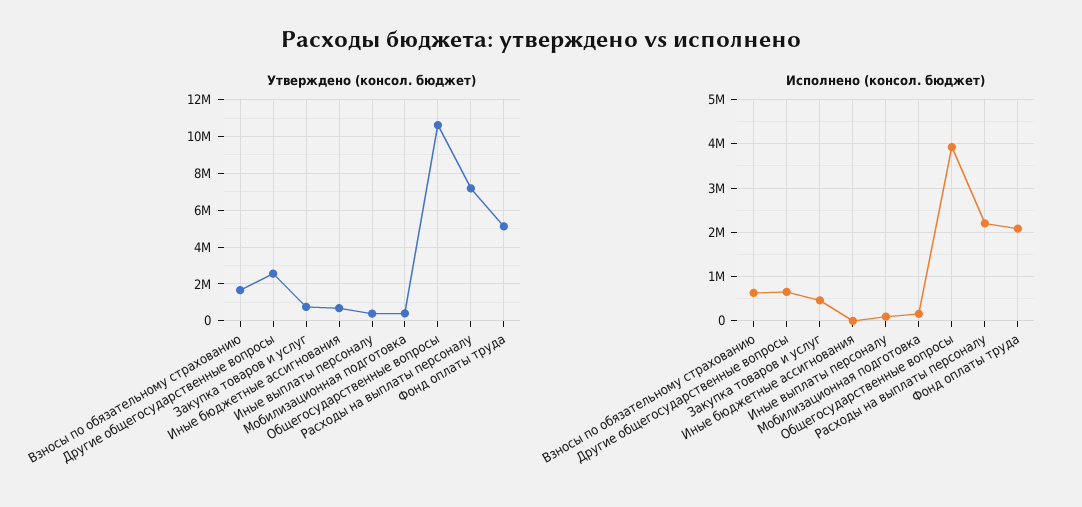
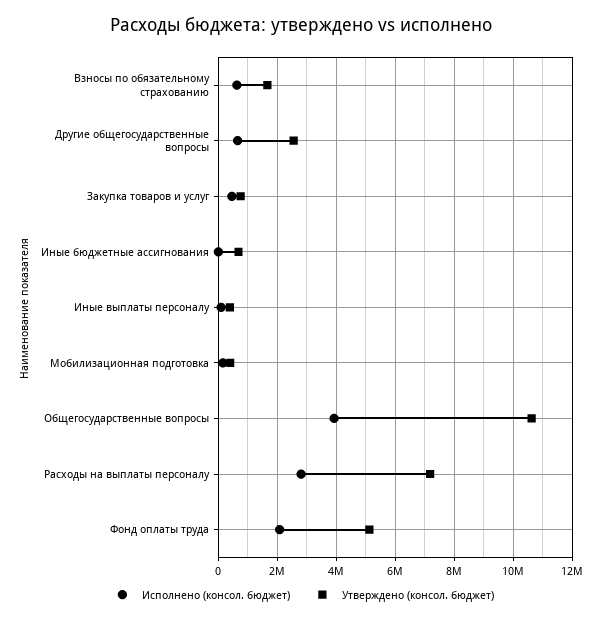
  {
    "Утверждено (консол. бюджет)": {
      "Взносы по обязательному страхованию": 1750000,
      "Другие общегосударственные вопросы": 2500000,
      "Закупка товаров и услуг": 750000,
      "Иные бюджетные ассигнования": 750000,
      "Иные выплаты персоналу": 500000,
      "Мобилизационная подготовка": 500000,
      "Общегосударственные вопросы": 10500000,
      "Расходы на выплаты персоналу": 7250000,
      "Фонд оплаты труда": 5000000
    },
    "Исполнено (консол. бюджет)": {
      "Взносы по обязательному страхованию": 600000,
      "Другие общегосударственные вопросы": 600000,
      "Закупка товаров и услуг": 400000,
      "Иные бюджетные ассигнования": 0,
      "Иные выплаты персоналу": 0,
      "Мобилизационная подготовка": 200000,
      "Общегосударственные вопросы": 4000000,
-     "Расходы на выплаты персоналу": 2200000,
+     "Расходы на выплаты персоналу": 2750000,
      "Фонд оплаты труда": 2000000
    }
  }

